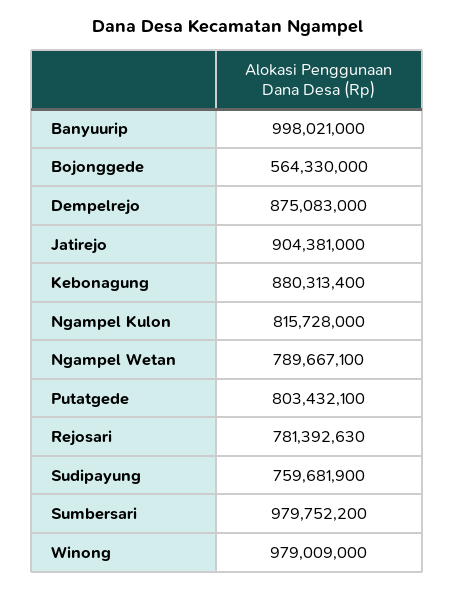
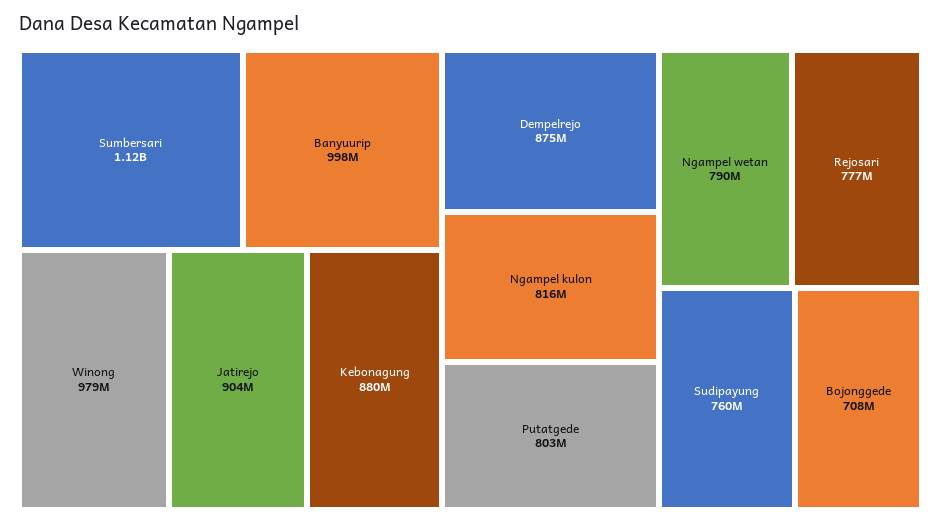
  {
    "Banyuurip": 998021000,
-   "Bojonggede": 564330000,
+   "Bojonggede": 708000000,
    "Dempelrejo": 875083000,
    "Jatirejo": 904381000,
    "Kebonagung": 880313400,
    "Ngampel Kulon": 815728000,
    "Ngampel Wetan": 789667100,
    "Putatgede": 803432100,
-   "Rejosari": 781392630,
+   "Rejosari": 777000000,
    "Sudipayung": 759681900,
-   "Sumbersari": 979752200,
+   "Sumbersari": 1120000000,
    "Winong": 979009000
  }

